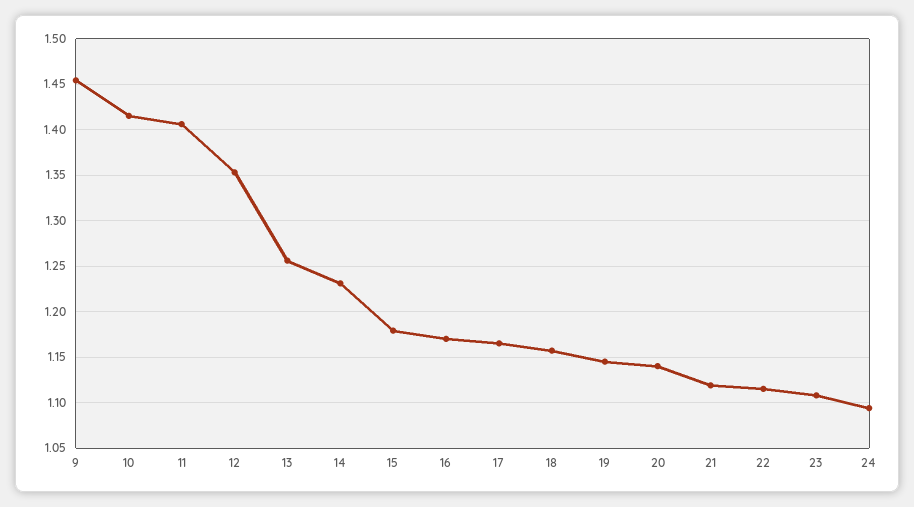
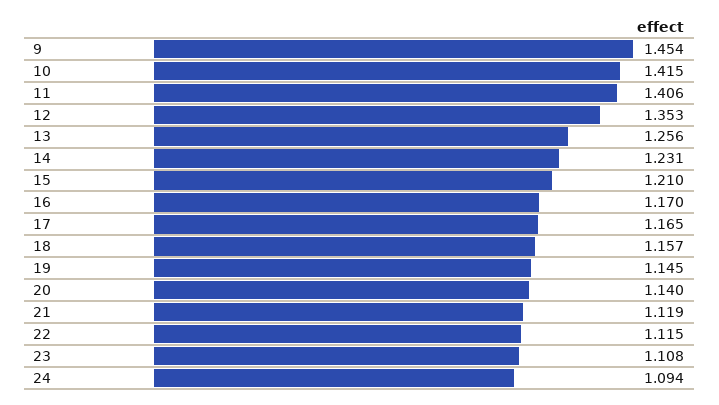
  {
    "9": 1.454,
    "10": 1.415,
    "11": 1.406,
    "12": 1.353,
    "13": 1.256,
    "14": 1.231,
-   "15": 1.18,
+   "15": 1.21,
    "16": 1.17,
    "17": 1.165,
    "18": 1.157,
    "19": 1.145,
    "20": 1.14,
    "21": 1.119,
    "22": 1.115,
    "23": 1.108,
    "24": 1.094
  }

